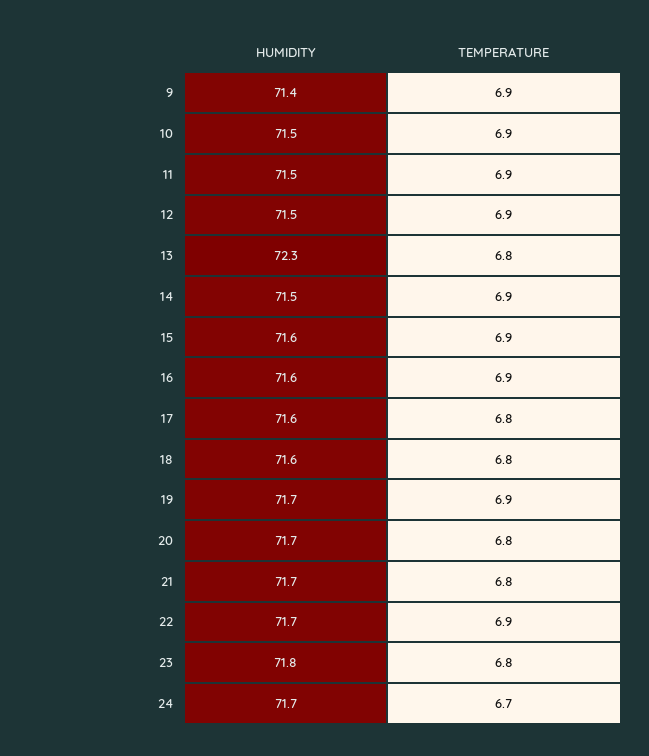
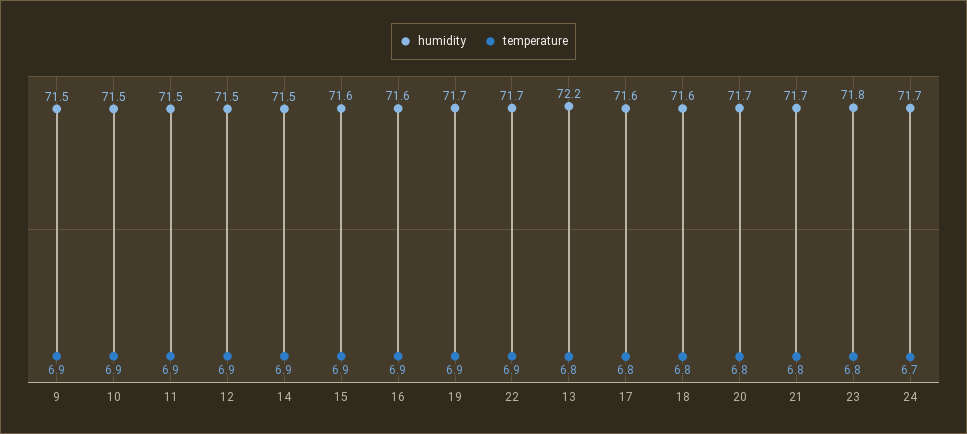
  {
    "HUMIDITY": {
-     "9": 71.4,
+     "9": 71.5,
      "10": 71.5,
      "11": 71.5,
      "12": 71.5,
-     "13": 72.3,
+     "13": 72.2,
      "14": 71.5,
      "15": 71.6,
      "16": 71.6,
      "17": 71.6,
      "18": 71.6,
      "19": 71.7,
      "20": 71.7,
      "21": 71.7,
      "22": 71.7,
      "23": 71.8,
      "24": 71.7
    },
    "TEMPERATURE": {
      "9": 6.9,
      "10": 6.9,
      "11": 6.9,
      "12": 6.9,
      "13": 6.8,
      "14": 6.9,
      "15": 6.9,
      "16": 6.9,
      "17": 6.8,
      "18": 6.8,
      "19": 6.9,
      "20": 6.8,
      "21": 6.8,
      "22": 6.9,
      "23": 6.8,
      "24": 6.7
    }
  }

